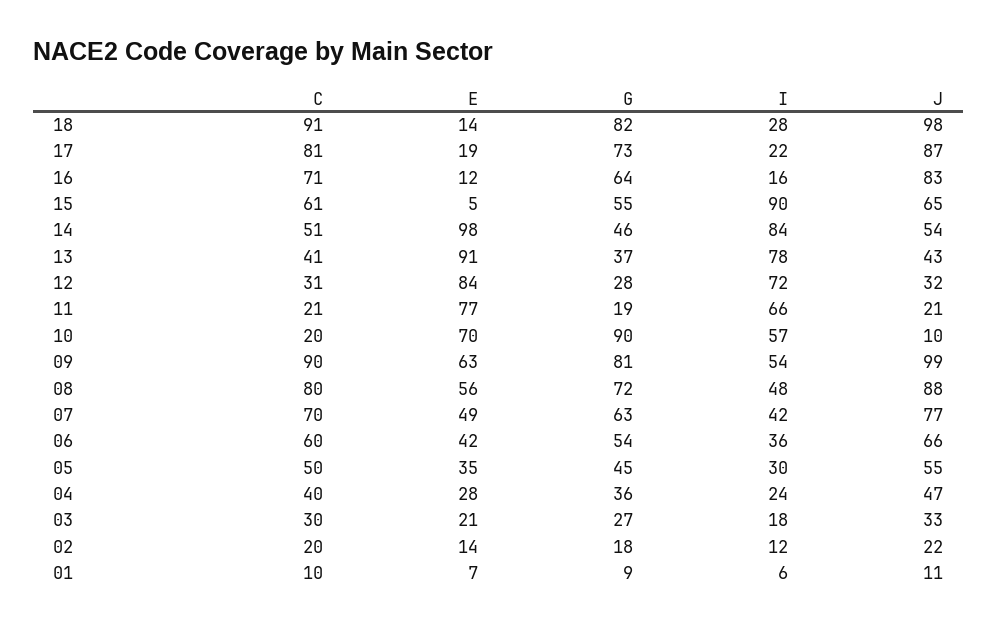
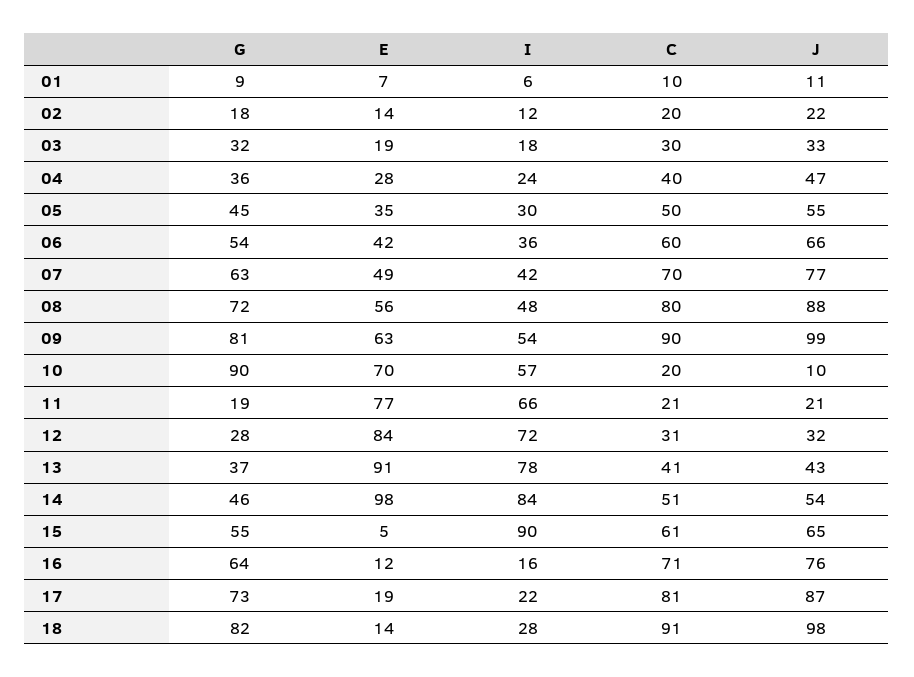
  {
    "C": {
      "18": 91,
      "17": 81,
      "16": 71,
      "15": 61,
      "14": 51,
      "13": 41,
      "12": 31,
      "11": 21,
      "10": 20,
      "09": 90,
      "08": 80,
      "07": 70,
      "06": 60,
      "05": 50,
      "04": 40,
      "03": 30,
      "02": 20,
      "01": 10
    },
    "E": {
      "18": 14,
      "17": 19,
      "16": 12,
      "15": 5,
      "14": 98,
      "13": 91,
      "12": 84,
      "11": 77,
      "10": 70,
      "09": 63,
      "08": 56,
      "07": 49,
      "06": 42,
      "05": 35,
      "04": 28,
-     "03": 21,
+     "03": 19,
      "02": 14,
      "01": 7
    },
    "G": {
      "18": 82,
      "17": 73,
      "16": 64,
      "15": 55,
      "14": 46,
      "13": 37,
      "12": 28,
      "11": 19,
      "10": 90,
      "09": 81,
      "08": 72,
      "07": 63,
      "06": 54,
      "05": 45,
      "04": 36,
-     "03": 27,
+     "03": 32,
      "02": 18,
      "01": 9
    },
    "I": {
      "18": 28,
      "17": 22,
      "16": 16,
      "15": 90,
      "14": 84,
      "13": 78,
      "12": 72,
      "11": 66,
      "10": 57,
      "09": 54,
      "08": 48,
      "07": 42,
      "06": 36,
      "05": 30,
      "04": 24,
      "03": 18,
      "02": 12,
      "01": 6
    },
    "J": {
      "18": 98,
      "17": 87,
-     "16": 83,
+     "16": 76,
      "15": 65,
      "14": 54,
      "13": 43,
      "12": 32,
      "11": 21,
      "10": 10,
      "09": 99,
      "08": 88,
      "07": 77,
      "06": 66,
      "05": 55,
      "04": 47,
      "03": 33,
      "02": 22,
      "01": 11
    }
  }

